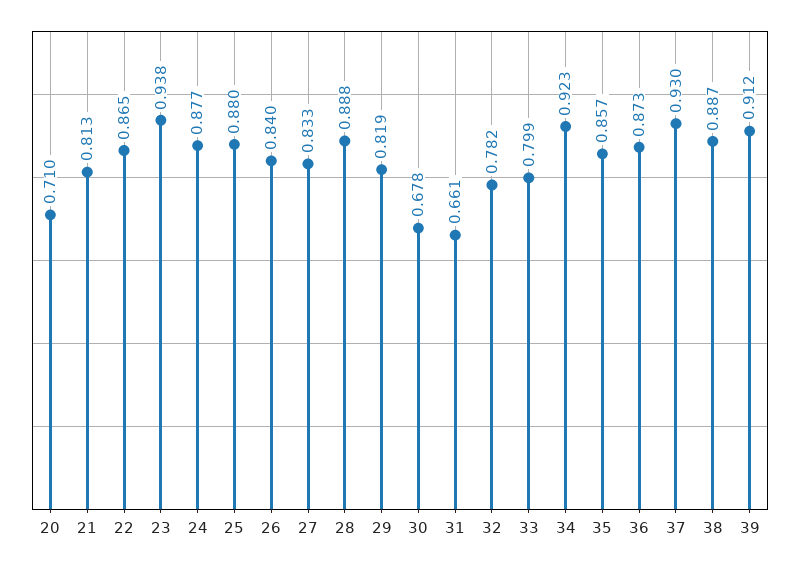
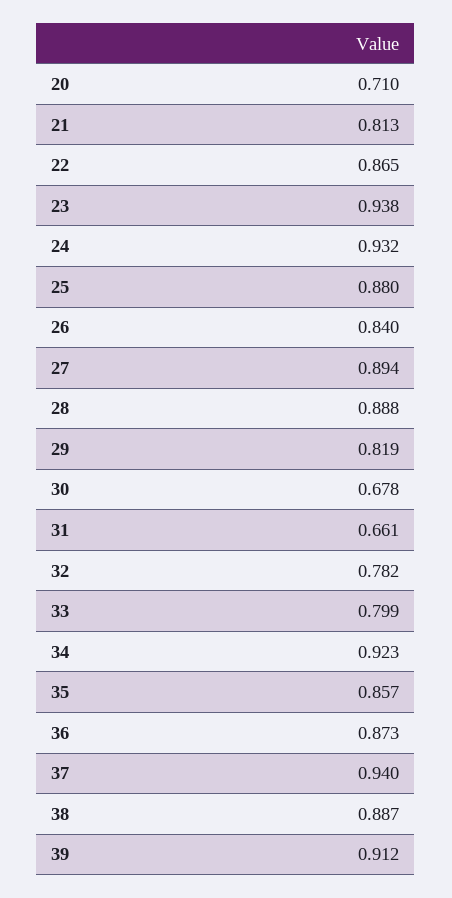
  {
    "20": 0.71,
    "21": 0.813,
    "22": 0.865,
    "23": 0.938,
-   "24": 0.877,
+   "24": 0.932,
    "25": 0.88,
    "26": 0.84,
-   "27": 0.833,
+   "27": 0.894,
    "28": 0.888,
    "29": 0.819,
    "30": 0.678,
    "31": 0.661,
    "32": 0.782,
    "33": 0.799,
    "34": 0.923,
    "35": 0.857,
    "36": 0.873,
-   "37": 0.93,
+   "37": 0.94,
    "38": 0.887,
    "39": 0.912
  }

